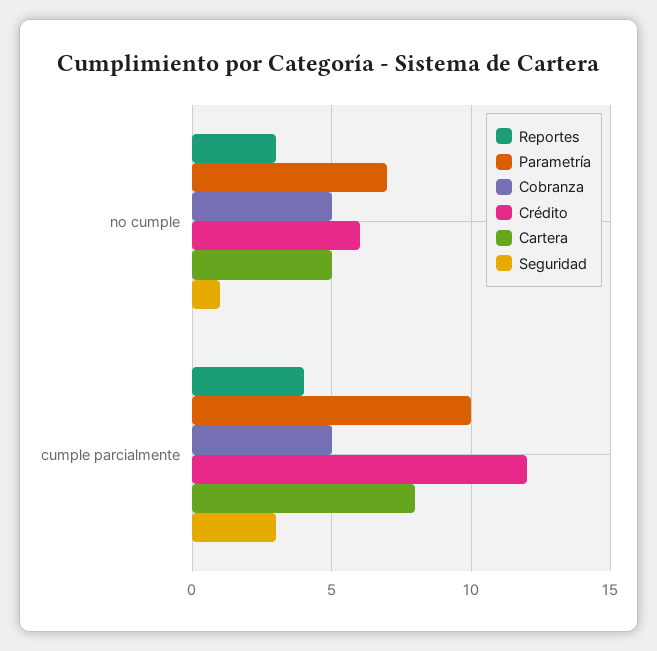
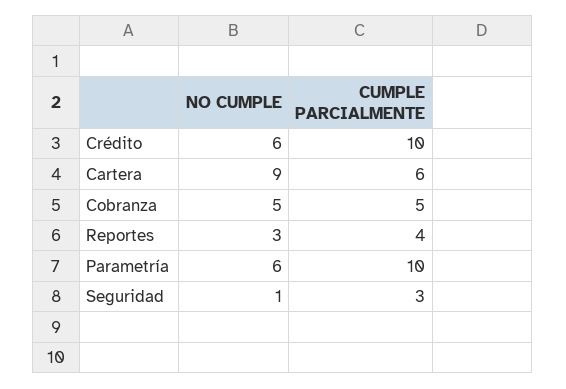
  {
    "Reportes": {
      "no cumple": 3,
      "cumple parcialmente": 4
    },
    "Parametría": {
-     "no cumple": 7,
+     "no cumple": 6,
      "cumple parcialmente": 10
    },
    "Cobranza": {
      "no cumple": 5,
      "cumple parcialmente": 5
    },
    "Crédito": {
      "no cumple": 6,
-     "cumple parcialmente": 12
+     "cumple parcialmente": 10
    },
    "Cartera": {
-     "no cumple": 5,
+     "no cumple": 9,
-     "cumple parcialmente": 8
+     "cumple parcialmente": 6
    },
    "Seguridad": {
      "no cumple": 1,
      "cumple parcialmente": 3
    }
  }

